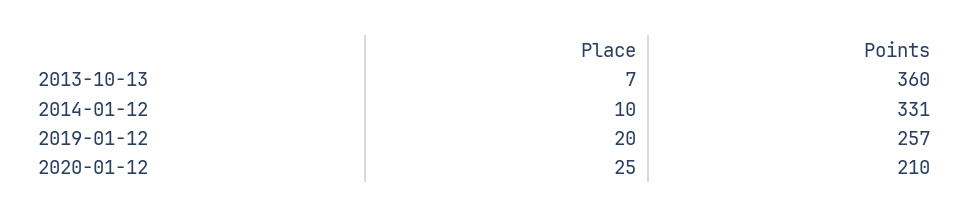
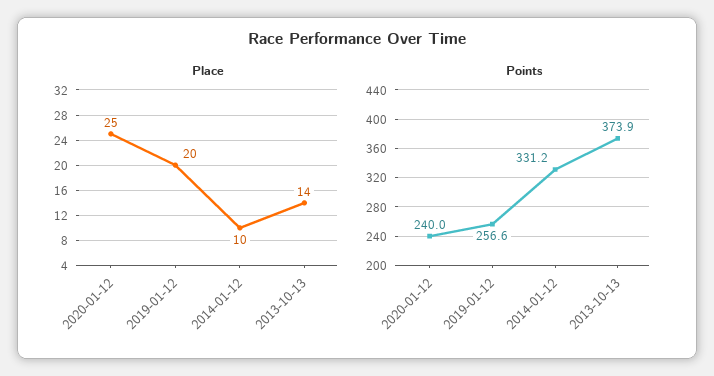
  {
    "Place": {
-     "2013-10-13": 7,
+     "2013-10-13": 14,
      "2014-01-12": 10,
      "2019-01-12": 20,
      "2020-01-12": 25
    },
    "Points": {
-     "2013-10-13": 360,
+     "2013-10-13": 373.9,
      "2014-01-12": 331.2,
      "2019-01-12": 256.6,
-     "2020-01-12": 210
+     "2020-01-12": 240
    }
  }

